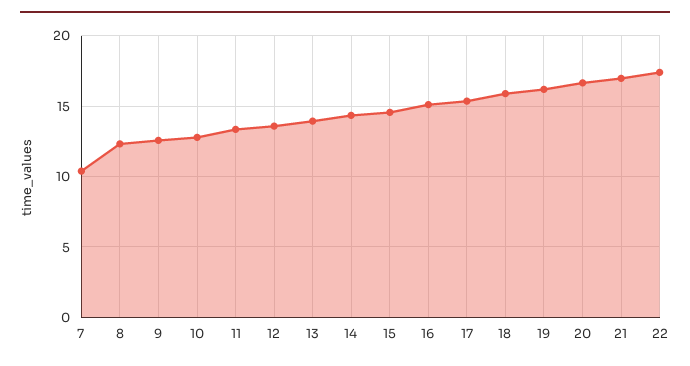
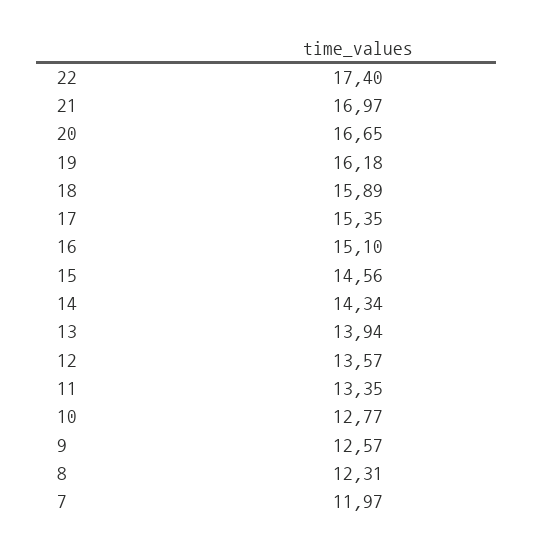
  {
-   "7": 10.5,
+   "7": 11.97,
    "8": 12.31,
    "9": 12.57,
    "10": 12.77,
    "11": 13.35,
    "12": 13.57,
    "13": 13.94,
    "14": 14.34,
    "15": 14.56,
    "16": 15.1,
    "17": 15.35,
    "18": 15.89,
    "19": 16.18,
    "20": 16.65,
    "21": 16.97,
    "22": 17.4
  }

